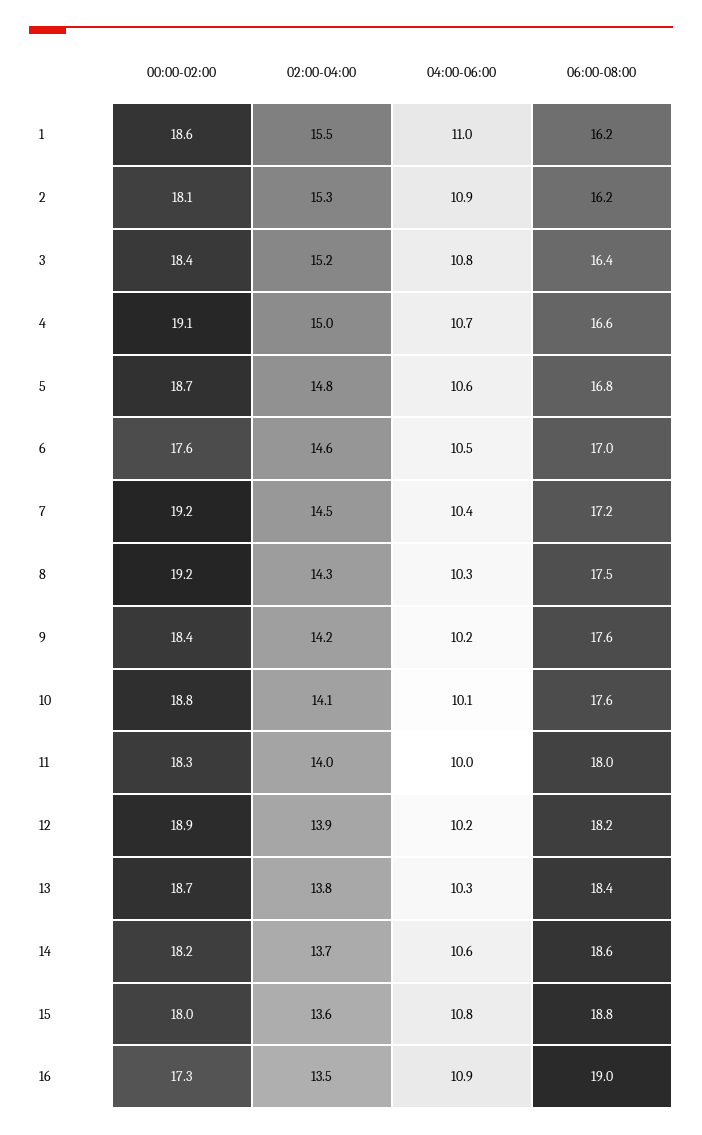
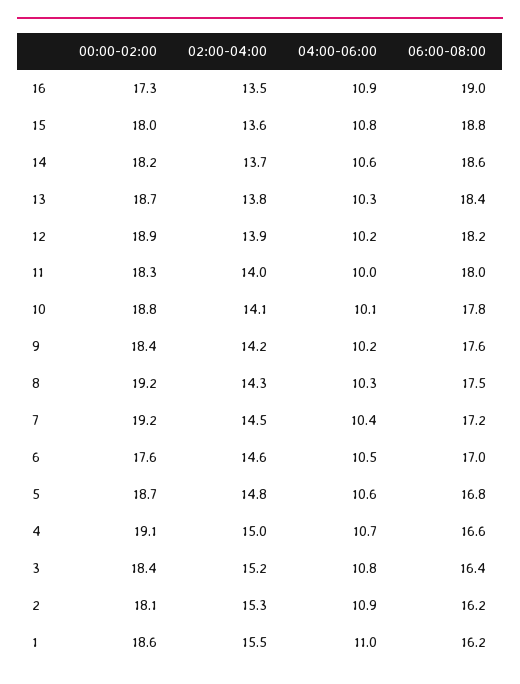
  {
    "00:00-02:00": {
      "1": 18.6,
      "2": 18.1,
      "3": 18.4,
      "4": 19.1,
      "5": 18.7,
      "6": 17.6,
      "7": 19.2,
      "8": 19.2,
      "9": 18.4,
      "10": 18.8,
      "11": 18.3,
      "12": 18.9,
      "13": 18.7,
      "14": 18.2,
      "15": 18,
      "16": 17.3
    },
    "02:00-04:00": {
      "1": 15.5,
      "2": 15.3,
      "3": 15.2,
      "4": 15,
      "5": 14.8,
      "6": 14.6,
      "7": 14.5,
      "8": 14.3,
      "9": 14.2,
      "10": 14.1,
      "11": 14,
      "12": 13.9,
      "13": 13.8,
      "14": 13.7,
      "15": 13.6,
      "16": 13.5
    },
    "04:00-06:00": {
      "1": 11,
      "2": 10.9,
      "3": 10.8,
      "4": 10.7,
      "5": 10.6,
      "6": 10.5,
      "7": 10.4,
      "8": 10.3,
      "9": 10.2,
      "10": 10.1,
      "11": 10,
      "12": 10.2,
      "13": 10.3,
      "14": 10.6,
      "15": 10.8,
      "16": 10.9
    },
    "06:00-08:00": {
      "1": 16.2,
      "2": 16.2,
      "3": 16.4,
      "4": 16.6,
      "5": 16.8,
      "6": 17,
      "7": 17.2,
      "8": 17.5,
      "9": 17.6,
-     "10": 17.6,
+     "10": 17.8,
      "11": 18,
      "12": 18.2,
      "13": 18.4,
      "14": 18.6,
      "15": 18.8,
      "16": 19
    }
  }

